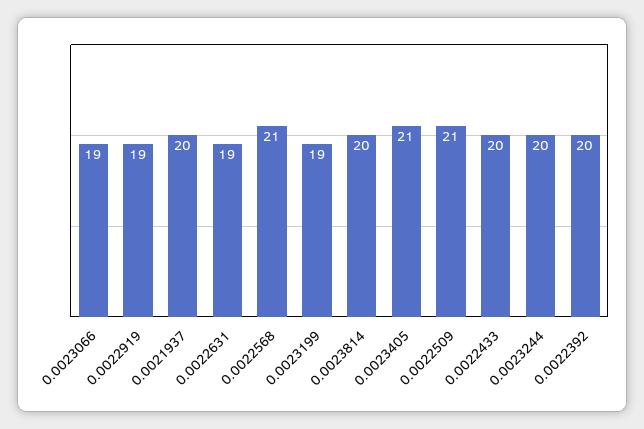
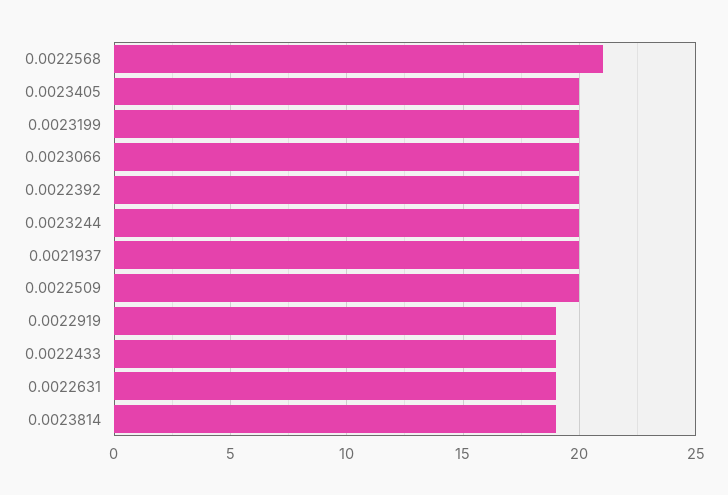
  {
-   "0.0023066": 19,
+   "0.0023066": 20,
    "0.0022919": 19,
    "0.0021937": 20,
    "0.0022631": 19,
    "0.0022568": 21,
-   "0.0023199": 19,
+   "0.0023199": 20,
-   "0.0023814": 20,
+   "0.0023814": 19,
-   "0.0023405": 21,
+   "0.0023405": 20,
-   "0.0022509": 21,
+   "0.0022509": 20,
-   "0.0022433": 20,
+   "0.0022433": 19,
    "0.0023244": 20,
    "0.0022392": 20
  }

